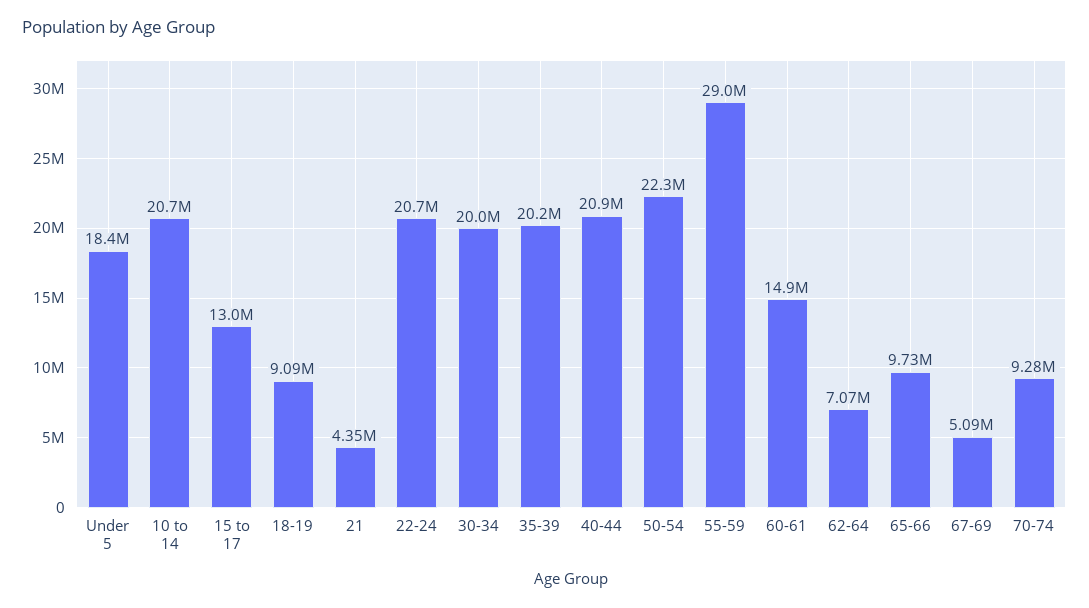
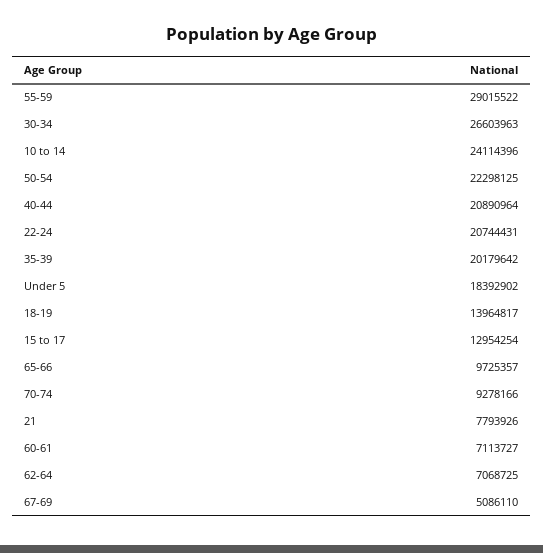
  {
    "Under 5": 18392902,
-   "10 to 14": 20700000,
+   "10 to 14": 24114396,
    "15 to 17": 12954254,
-   "18-19": 9090000,
+   "18-19": 13964817,
-   "21": 4350000,
+   "21": 7793926,
    "22-24": 20744431,
-   "30-34": 20000000,
+   "30-34": 26603963,
    "35-39": 20179642,
    "40-44": 20890964,
    "50-54": 22298125,
    "55-59": 29015522,
-   "60-61": 14900000,
+   "60-61": 7113727,
    "62-64": 7068725,
    "65-66": 9725357,
    "67-69": 5086110,
    "70-74": 9278166
  }

